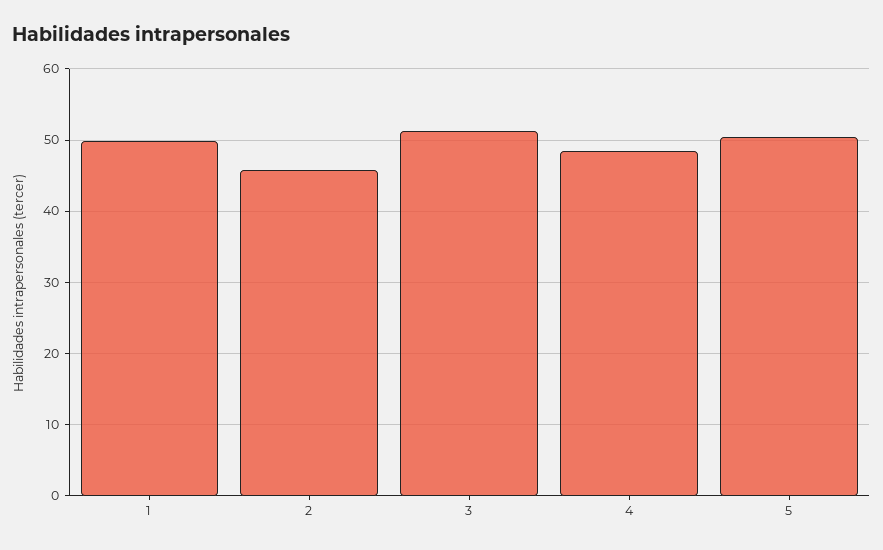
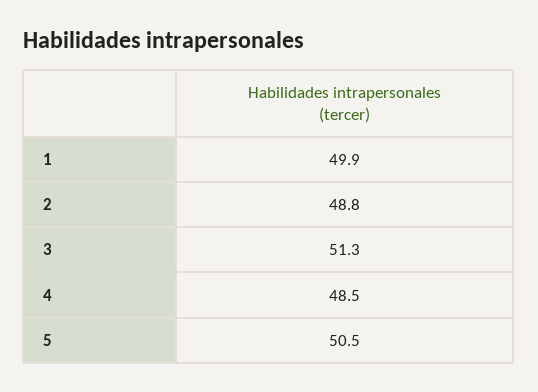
  {
    "1": 49.9,
-   "2": 46,
+   "2": 48.8,
    "3": 51.3,
    "4": 48.5,
    "5": 50.5
  }

